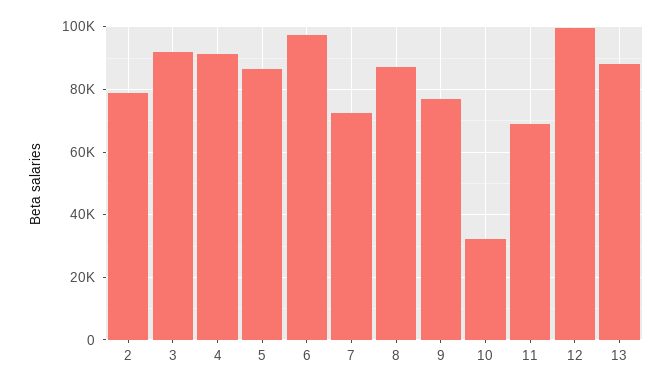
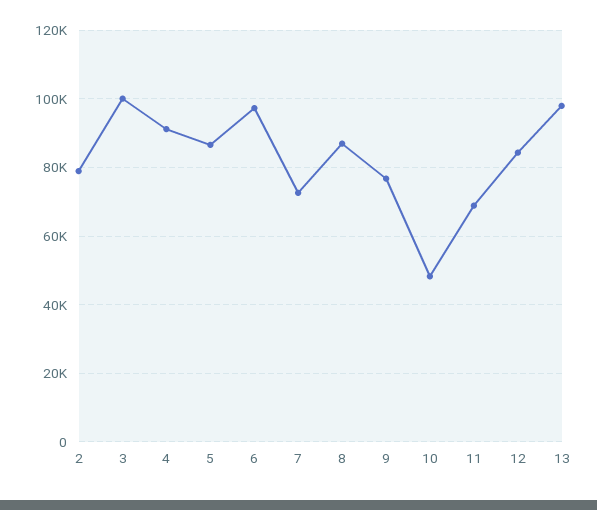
  {
    "2": 78000,
-   "3": 92000,
+   "3": 100000,
    "4": 92000,
    "5": 86000,
    "6": 98000,
    "7": 72000,
    "8": 86000,
    "9": 76000,
-   "10": 32000,
+   "10": 48000,
    "11": 68000,
-   "12": 100000,
+   "12": 84000,
-   "13": 88000
+   "13": 98000
  }

